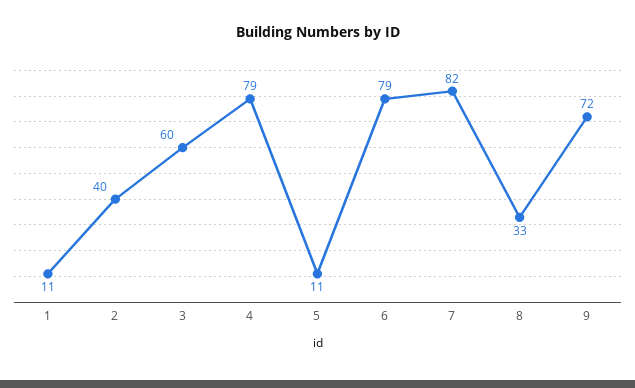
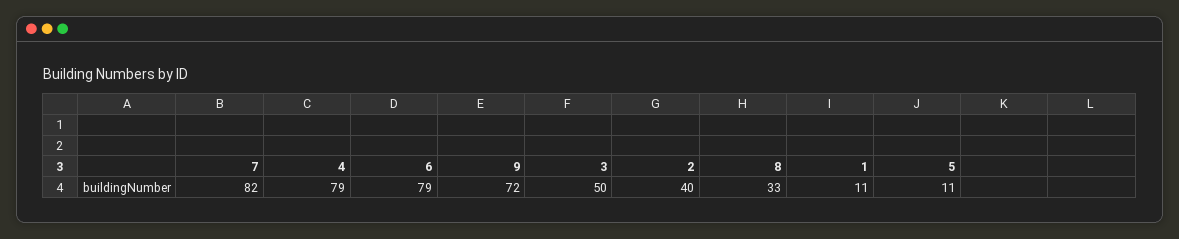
  {
    "1": 11,
    "2": 40,
-   "3": 60,
+   "3": 50,
    "4": 79,
    "5": 11,
    "6": 79,
    "7": 82,
    "8": 33,
    "9": 72
  }

